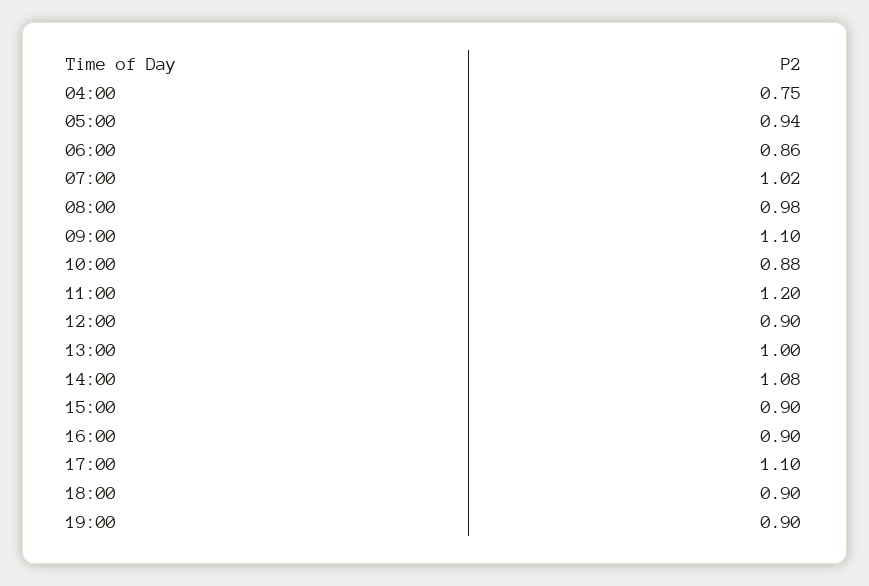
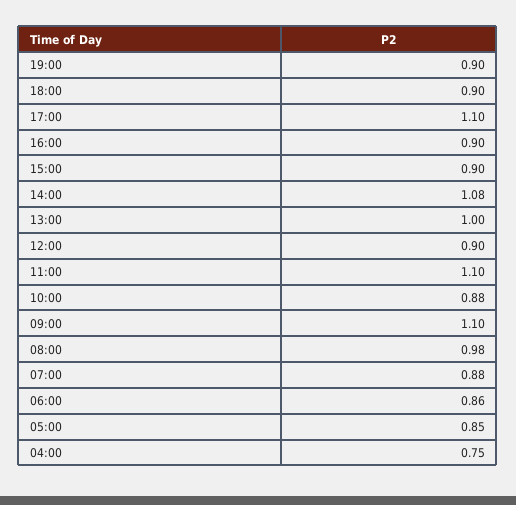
  {
    "04:00": 0.75,
-   "05:00": 0.94,
+   "05:00": 0.85,
    "06:00": 0.86,
-   "07:00": 1.02,
+   "07:00": 0.88,
    "08:00": 0.98,
    "09:00": 1.1,
    "10:00": 0.88,
-   "11:00": 1.2,
+   "11:00": 1.1,
    "12:00": 0.9,
    "13:00": 1,
    "14:00": 1.08,
    "15:00": 0.9,
    "16:00": 0.9,
    "17:00": 1.1,
    "18:00": 0.9,
    "19:00": 0.9
  }

